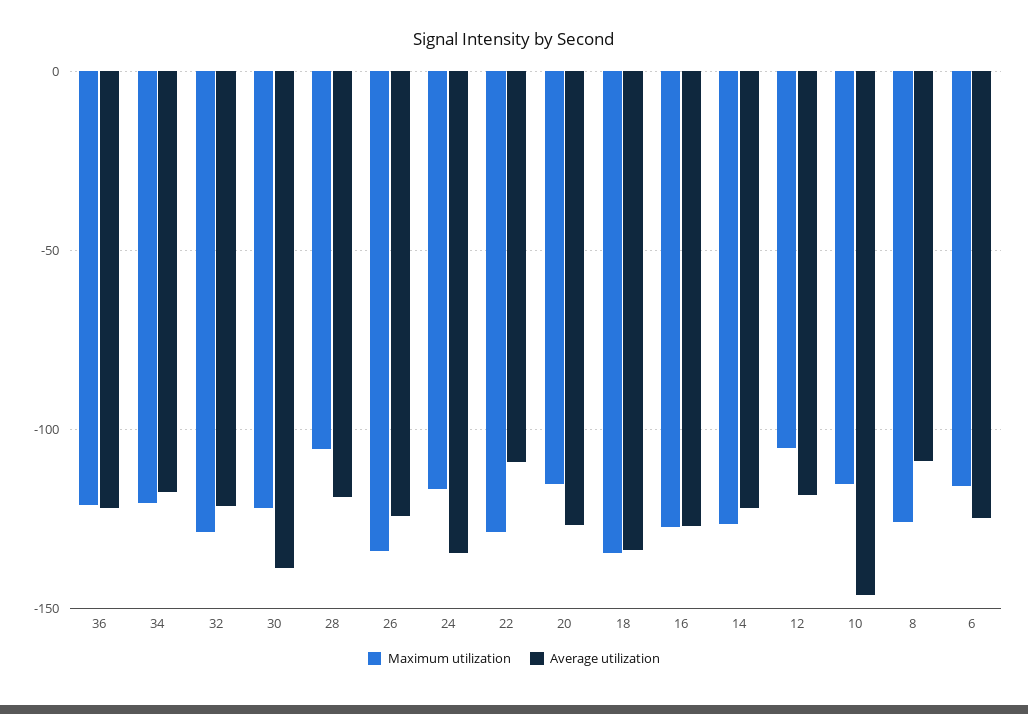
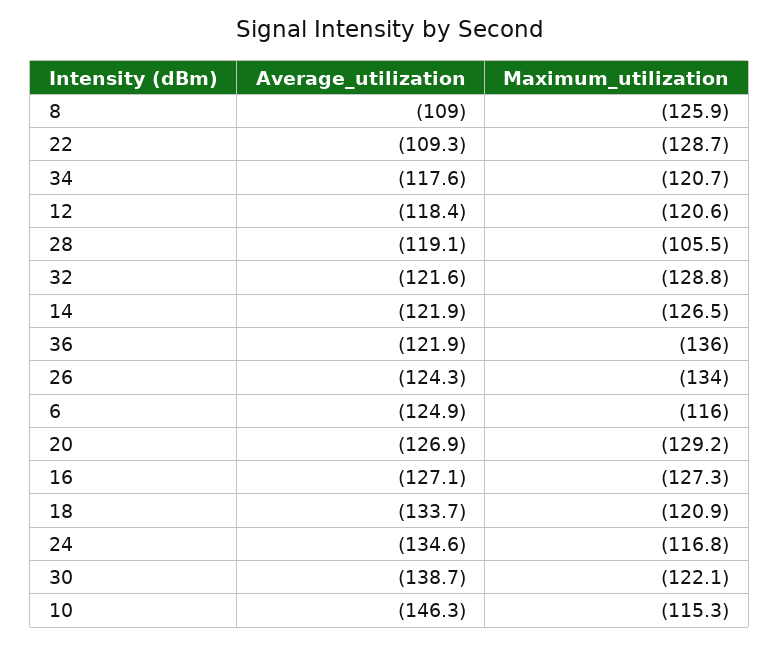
  {
    "Maximum utilization": {
-     "36": -120,
+     "36": -136,
      "34": -120.7,
      "32": -128.8,
      "30": -122.1,
      "28": -105.5,
      "26": -134,
      "24": -116.8,
      "22": -128.7,
-     "20": -115,
+     "20": -129.2,
-     "18": -135,
+     "18": -120.9,
      "16": -127.3,
      "14": -126.5,
-     "12": -105,
+     "12": -120.6,
      "10": -115.3,
      "8": -125.9,
      "6": -116
    },
    "Average utilization": {
      "36": -121.9,
      "34": -117.6,
      "32": -121.6,
      "30": -138.7,
      "28": -119.1,
      "26": -124.3,
      "24": -134.6,
      "22": -109.3,
      "20": -126.9,
      "18": -133.7,
      "16": -127.1,
      "14": -121.9,
      "12": -118.4,
      "10": -146.3,
      "8": -109,
      "6": -124.9
    }
  }

